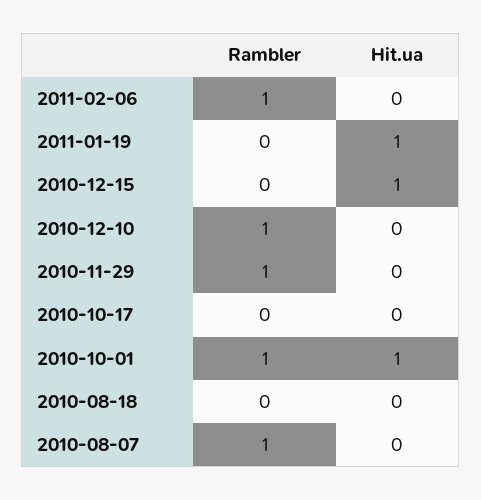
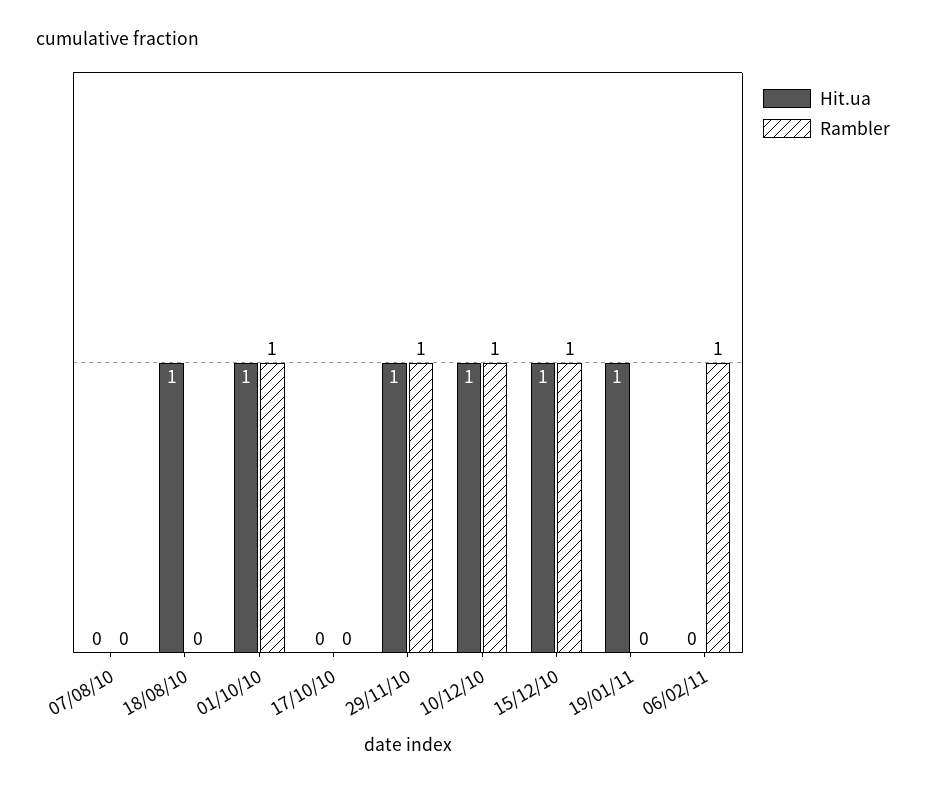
  {
    "Rambler": {
      "2011-02-06": 1,
      "2011-01-19": 0,
-     "2010-12-15": 0,
+     "2010-12-15": 1,
      "2010-12-10": 1,
      "2010-11-29": 1,
      "2010-10-17": 0,
      "2010-10-01": 1,
      "2010-08-18": 0,
-     "2010-08-07": 1
+     "2010-08-07": 0
    },
    "Hit.ua": {
      "2011-02-06": 0,
      "2011-01-19": 1,
      "2010-12-15": 1,
-     "2010-12-10": 0,
+     "2010-12-10": 1,
-     "2010-11-29": 0,
+     "2010-11-29": 1,
      "2010-10-17": 0,
      "2010-10-01": 1,
-     "2010-08-18": 0,
+     "2010-08-18": 1,
      "2010-08-07": 0
    }
  }

